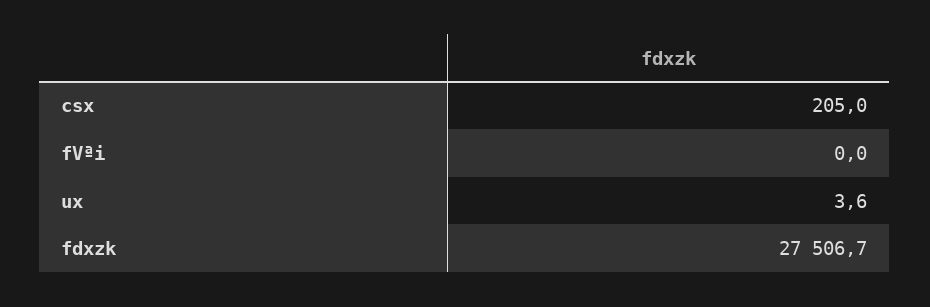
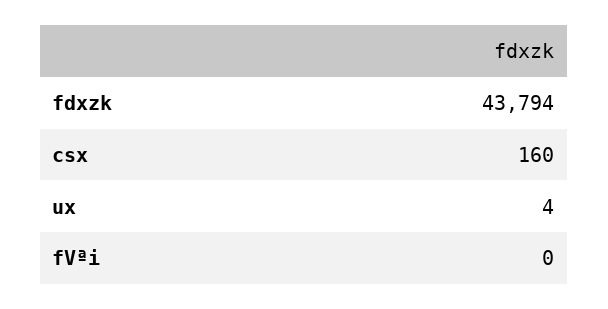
  {
-   "csx": 205,
+   "csx": 160,
    "fVªi": 0,
    "ux": 3.6,
-   "fdxzk": 27506.7
+   "fdxzk": 43794
  }

